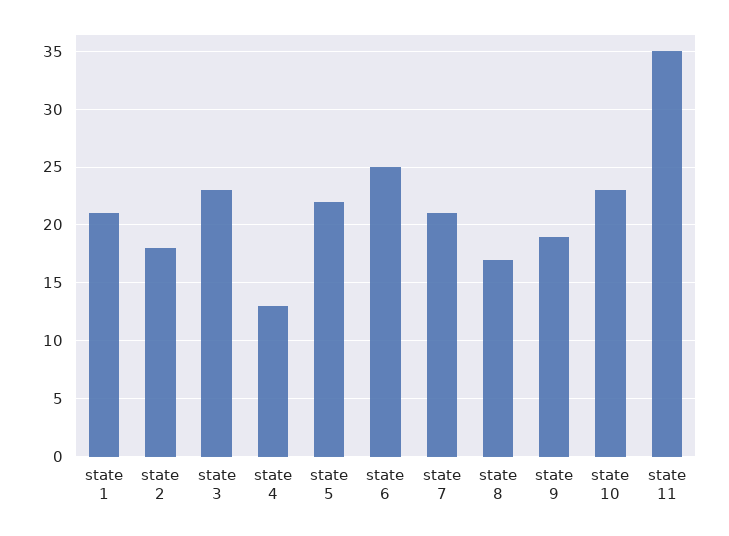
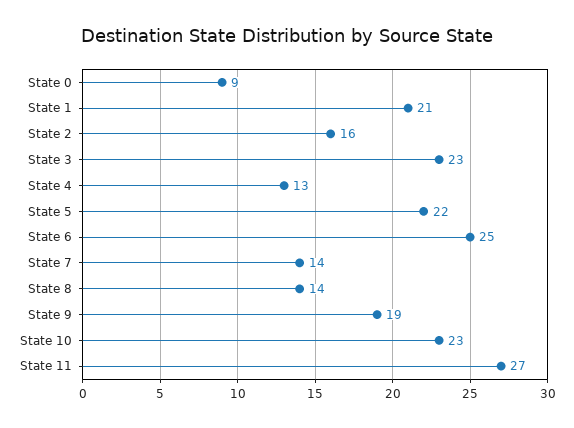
  {
    "state 1": 21,
-   "state 2": 18,
+   "state 2": 16,
    "state 3": 23,
    "state 4": 13,
    "state 5": 22,
    "state 6": 25,
-   "state 7": 21,
+   "state 7": 14,
-   "state 8": 17,
+   "state 8": 14,
    "state 9": 19,
    "state 10": 23,
-   "state 11": 35
+   "state 11": 27,
+   "State 0": 9
  }

